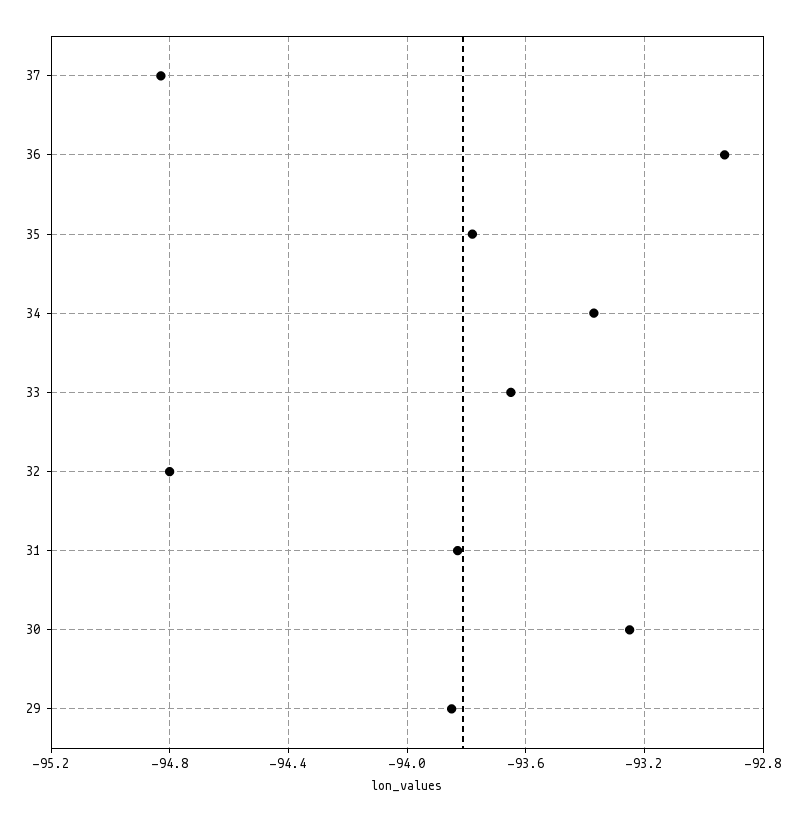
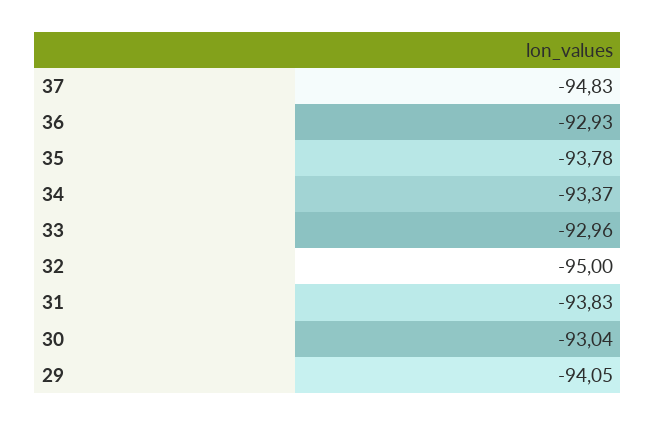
  {
    "37": -94.83,
    "36": -92.93,
    "35": -93.78,
    "34": -93.37,
-   "33": -93.65,
+   "33": -92.96,
-   "32": -94.8,
+   "32": -95,
    "31": -93.83,
-   "30": -93.25,
+   "30": -93.04,
-   "29": -93.85
+   "29": -94.05
  }

